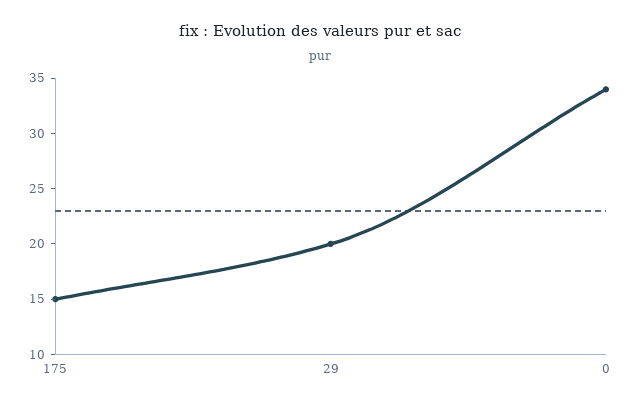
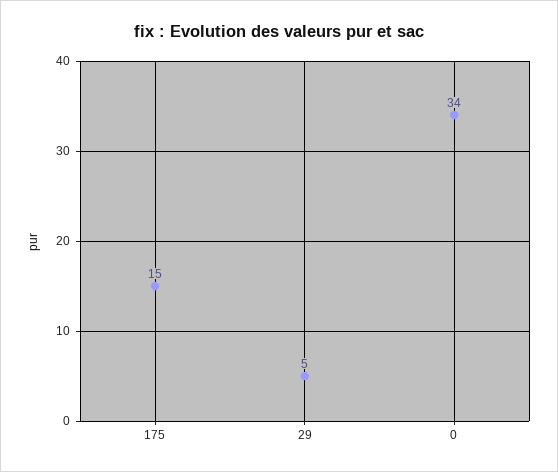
  {
    "175": 15,
-   "29": 20,
+   "29": 5,
    "0": 34
  }

